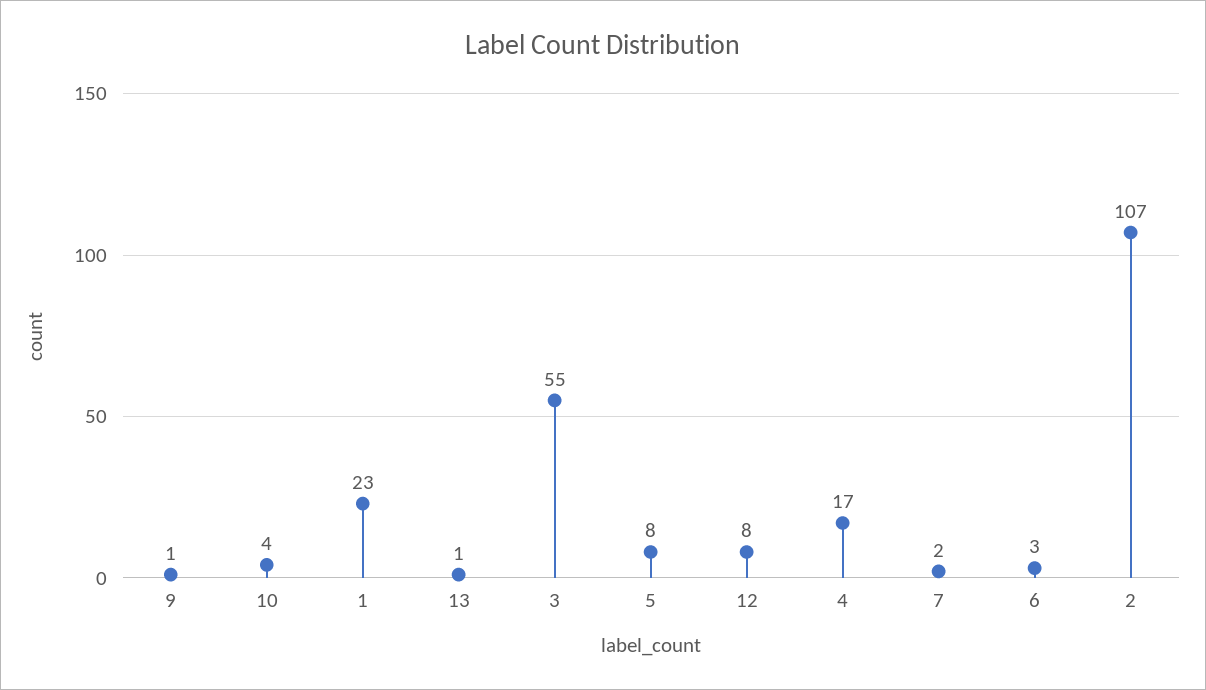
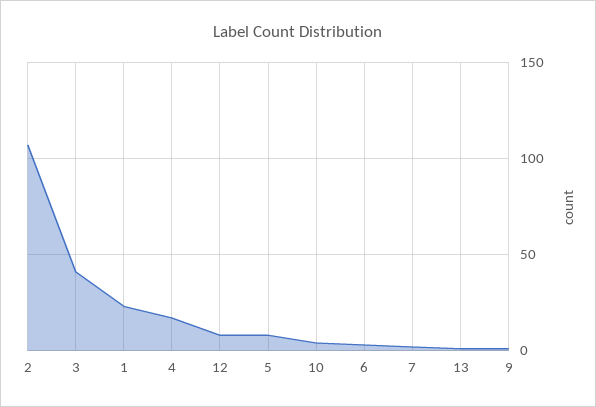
  {
    "9": 1,
    "10": 4,
    "1": 23,
    "13": 1,
-   "3": 55,
+   "3": 40,
    "5": 8,
    "12": 8,
    "4": 17,
    "7": 2,
    "6": 3,
    "2": 107
  }

